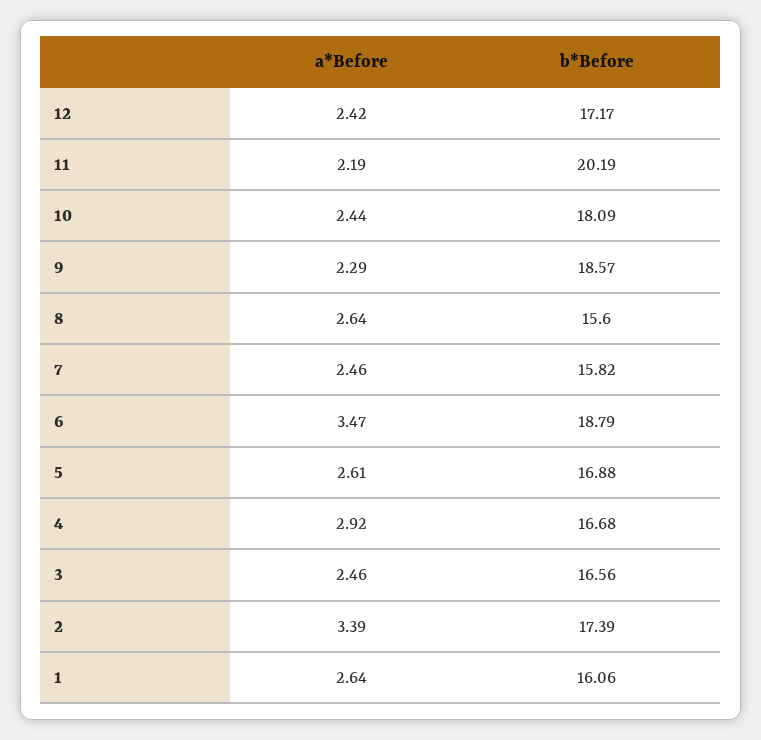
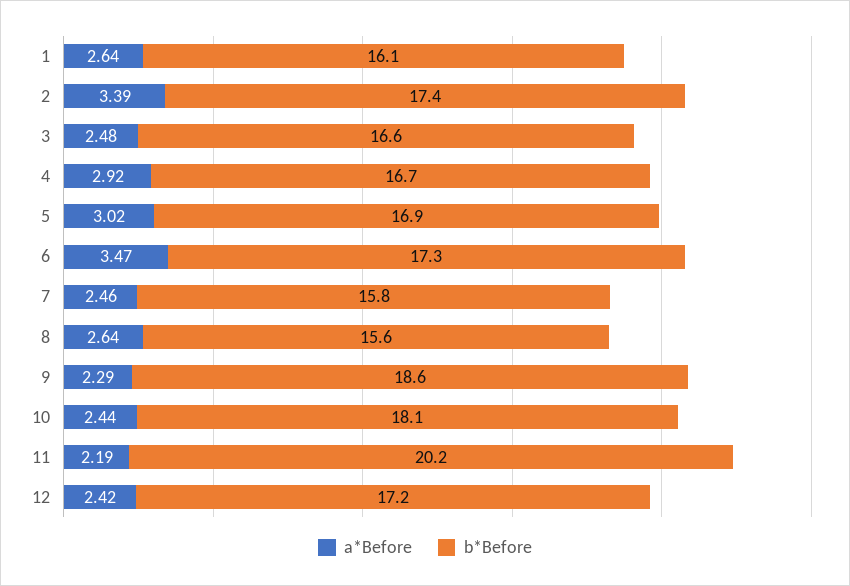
  {
    "a*Before": {
      "12": 2.42,
      "11": 2.19,
      "10": 2.44,
      "9": 2.29,
      "8": 2.64,
      "7": 2.46,
      "6": 3.47,
-     "5": 2.61,
+     "5": 3.02,
      "4": 2.92,
-     "3": 2.46,
+     "3": 2.48,
      "2": 3.39,
      "1": 2.64
    },
    "b*Before": {
      "12": 17.17,
      "11": 20.19,
      "10": 18.09,
      "9": 18.57,
      "8": 15.6,
      "7": 15.82,
-     "6": 18.79,
+     "6": 17.3,
      "5": 16.88,
      "4": 16.68,
      "3": 16.56,
      "2": 17.39,
      "1": 16.06
    }
  }

